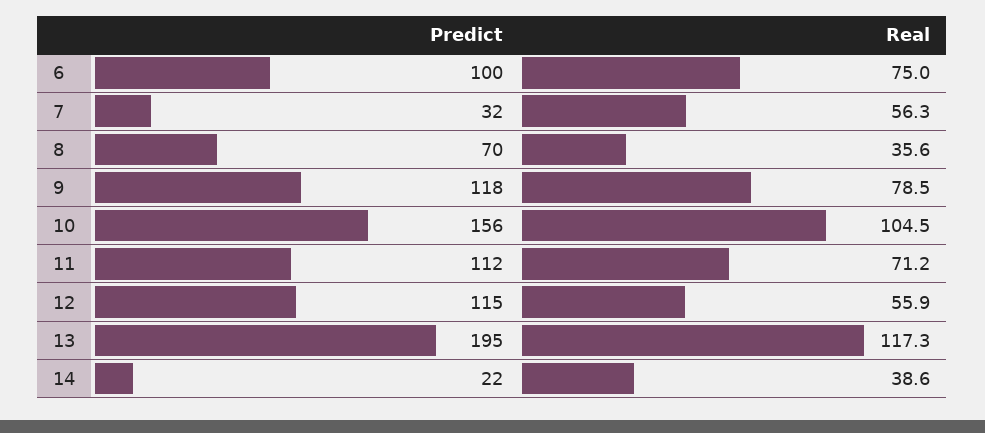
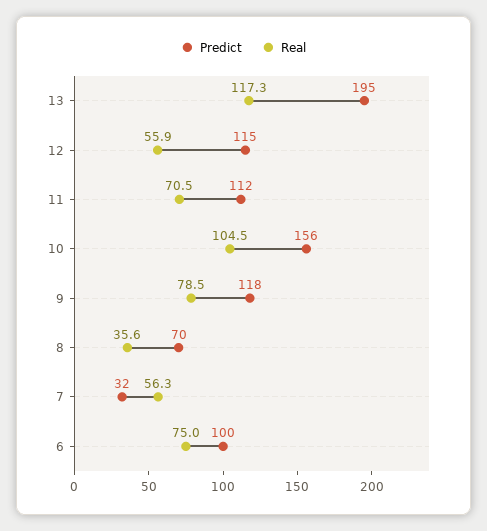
  {
    "Predict": {
      "6": 100,
      "7": 32,
      "8": 70,
      "9": 118,
      "10": 156,
      "11": 112,
      "12": 115,
-     "13": 195,
+     "13": 195
-     "14": 22
    },
    "Real": {
      "6": 75,
      "7": 56.3,
      "8": 35.6,
      "9": 78.5,
      "10": 104.5,
-     "11": 71.2,
+     "11": 70.5,
      "12": 55.9,
-     "13": 117.3,
+     "13": 117.3
-     "14": 38.6
    }
  }

